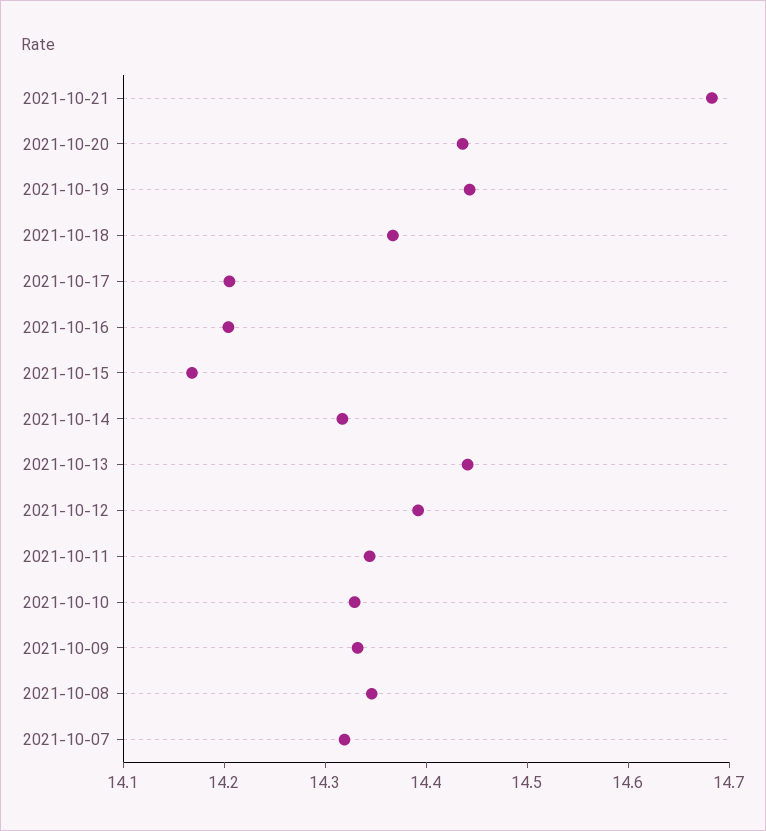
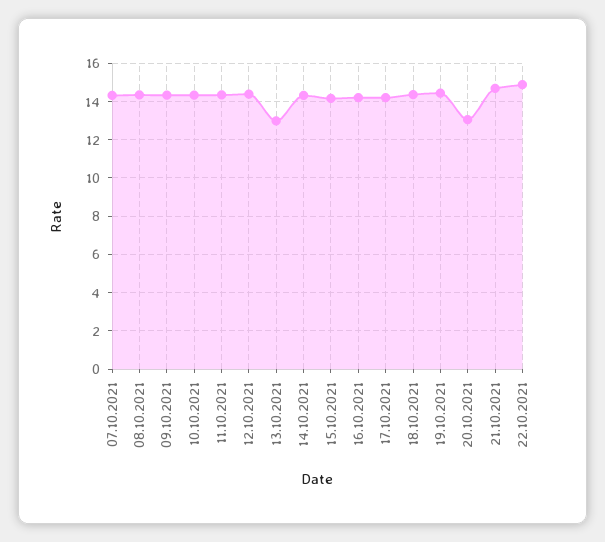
  {
    "2021-10-21": 14.68,
-   "2021-10-20": 14.44,
+   "2021-10-20": 13,
    "2021-10-19": 14.44,
    "2021-10-18": 14.36,
    "2021-10-17": 14.2,
    "2021-10-16": 14.2,
    "2021-10-15": 14.16,
    "2021-10-14": 14.32,
-   "2021-10-13": 14.44,
+   "2021-10-13": 13,
    "2021-10-12": 14.4,
    "2021-10-11": 14.34,
    "2021-10-10": 14.32,
    "2021-10-09": 14.34,
    "2021-10-08": 14.34,
-   "2021-10-07": 14.32
+   "2021-10-07": 14.32,
+   "22.10.2021": 15
  }

